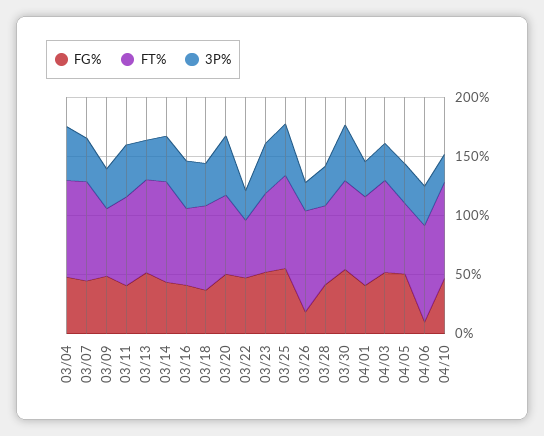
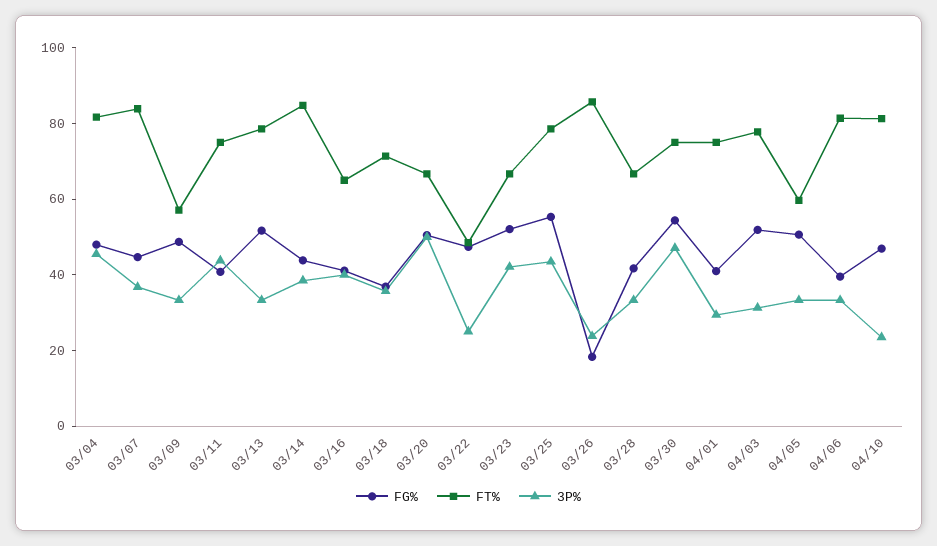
  {
    "FG%": {
      "03/04": 50,
      "03/07": 45,
      "03/09": 50,
      "03/11": 40,
      "03/13": 50,
      "03/14": 45,
      "03/16": 40,
      "03/18": 35,
      "03/20": 50,
      "03/22": 45,
      "03/23": 50,
      "03/25": 55,
      "03/26": 20,
      "03/28": 40,
      "03/30": 55,
      "04/01": 40,
      "04/03": 50,
      "04/05": 50,
-     "04/06": 10,
+     "04/06": 40,
      "04/10": 45
    },
    "FT%": {
      "03/04": 80,
      "03/07": 85,
      "03/09": 55,
      "03/11": 75,
      "03/13": 80,
      "03/14": 85,
      "03/16": 65,
      "03/18": 70,
      "03/20": 65,
      "03/22": 50,
      "03/23": 65,
      "03/25": 80,
      "03/26": 85,
      "03/28": 65,
      "03/30": 75,
      "04/01": 75,
      "04/03": 80,
      "04/05": 60,
      "04/06": 80,
      "04/10": 80
    },
    "3P%": {
      "03/04": 45,
      "03/07": 35,
      "03/09": 35,
      "03/11": 45,
      "03/13": 35,
      "03/14": 40,
      "03/16": 40,
      "03/18": 35,
      "03/20": 50,
      "03/22": 25,
      "03/23": 40,
      "03/25": 45,
      "03/26": 25,
      "03/28": 35,
      "03/30": 45,
      "04/01": 30,
      "04/03": 30,
      "04/05": 35,
      "04/06": 35,
      "04/10": 25
    }
  }

